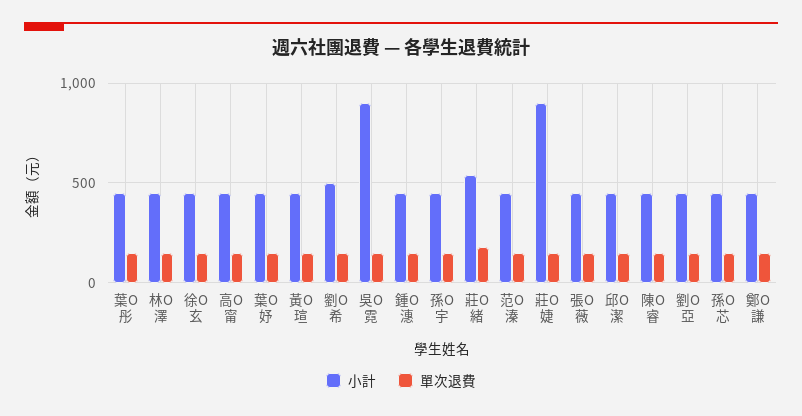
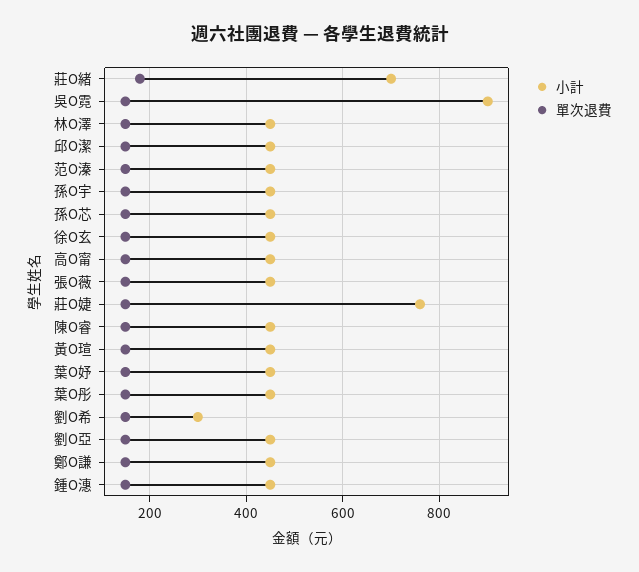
  {
    "小計": {
      "葉O彤": 460,
      "林O澤": 460,
      "徐O玄": 460,
      "高O甯": 460,
      "葉O妤": 460,
      "黃O瑄": 460,
-     "劉O希": 500,
+     "劉O希": 300,
      "吳O霓": 900,
      "鍾O潓": 460,
      "孫O宇": 460,
-     "莊O緒": 550,
+     "莊O緒": 700,
      "范O溱": 460,
-     "莊O婕": 900,
+     "莊O婕": 760,
      "張O薇": 460,
      "邱O潔": 460,
      "陳O睿": 460,
      "劉O亞": 460,
      "孫O芯": 460,
      "鄭O謙": 460
    },
    "單次退費": {
      "葉O彤": 160,
      "林O澤": 160,
      "徐O玄": 160,
      "高O甯": 160,
      "葉O妤": 160,
      "黃O瑄": 160,
      "劉O希": 160,
      "吳O霓": 160,
      "鍾O潓": 160,
      "孫O宇": 160,
      "莊O緒": 180,
      "范O溱": 160,
      "莊O婕": 160,
      "張O薇": 160,
      "邱O潔": 160,
      "陳O睿": 160,
      "劉O亞": 160,
      "孫O芯": 160,
      "鄭O謙": 160
    }
  }

